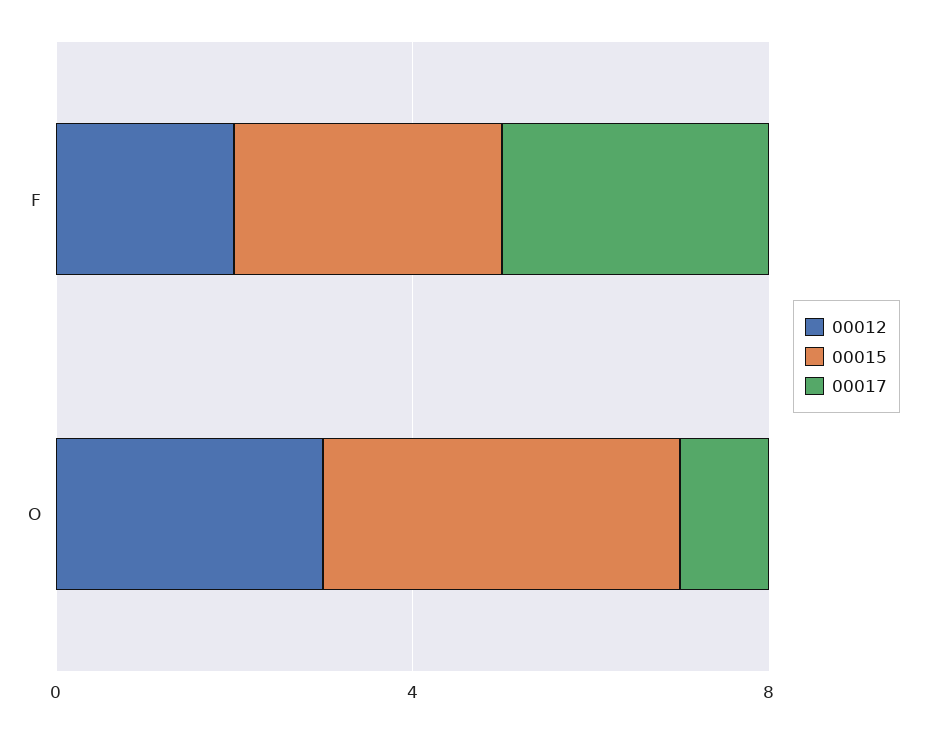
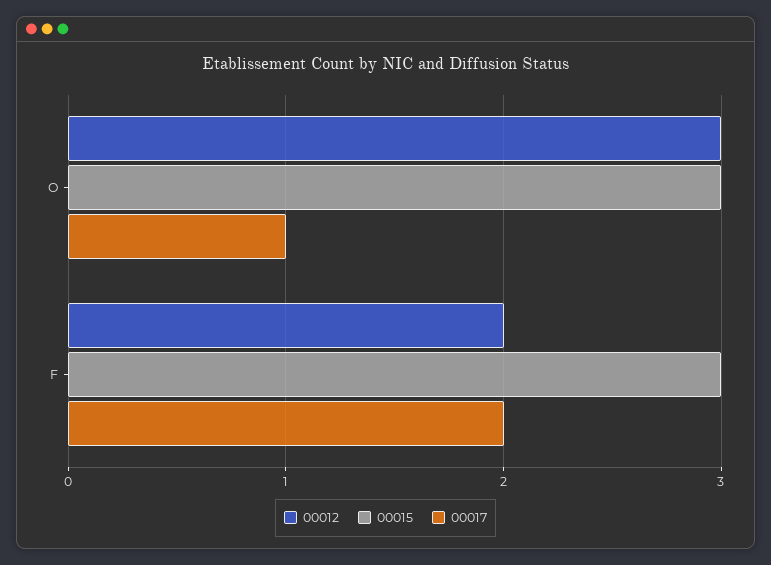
  {
    "00012": {
      "F": 2,
      "O": 3
    },
    "00015": {
      "F": 3,
-     "O": 4
+     "O": 3
    },
    "00017": {
-     "F": 3,
+     "F": 2,
      "O": 1
    }
  }

